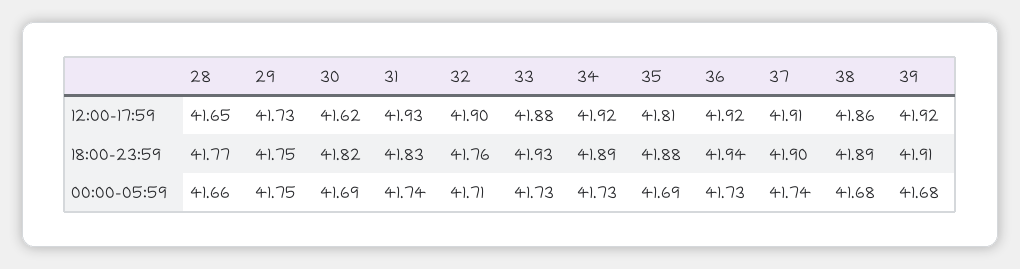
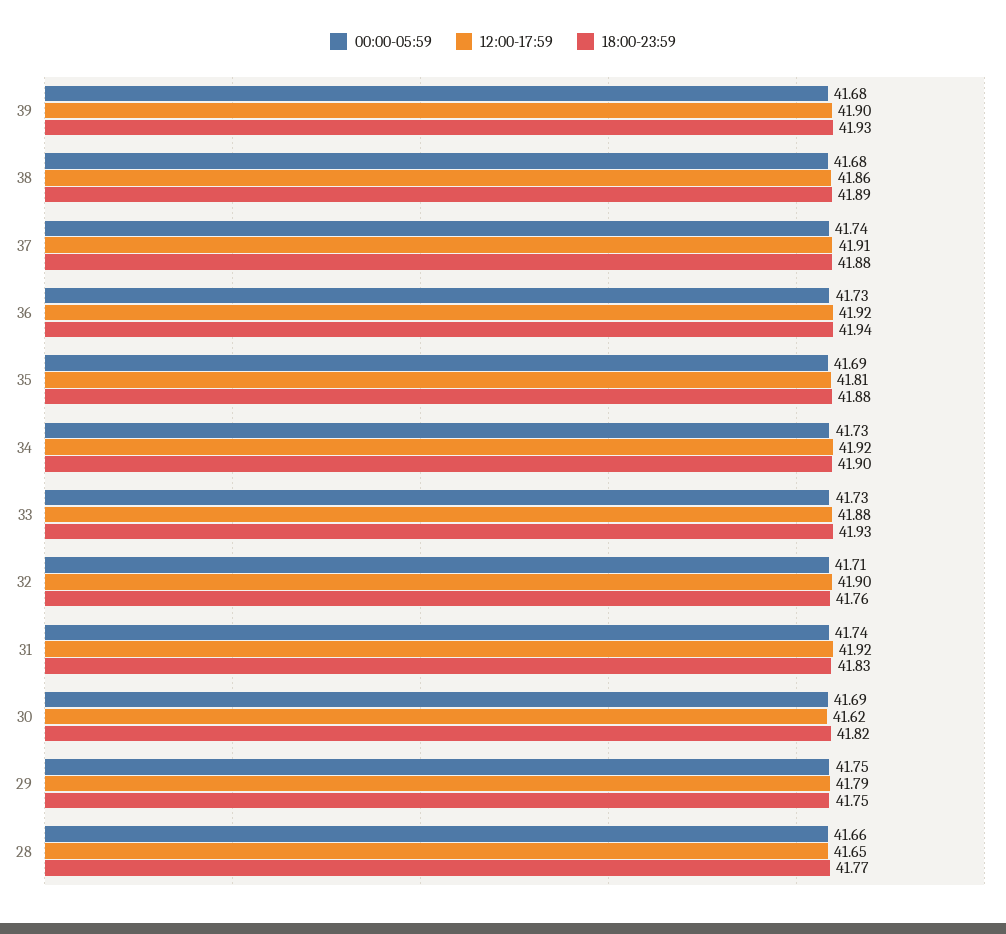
  {
    "12:00-17:59": {
      "28": 41.65,
-     "29": 41.73,
+     "29": 41.79,
      "30": 41.62,
-     "31": 41.93,
+     "31": 41.92,
      "32": 41.9,
      "33": 41.88,
      "34": 41.92,
      "35": 41.81,
      "36": 41.92,
      "37": 41.91,
      "38": 41.86,
-     "39": 41.92
+     "39": 41.9
    },
    "18:00-23:59": {
      "28": 41.77,
      "29": 41.75,
      "30": 41.82,
      "31": 41.83,
      "32": 41.76,
      "33": 41.93,
-     "34": 41.89,
+     "34": 41.9,
      "35": 41.88,
      "36": 41.94,
-     "37": 41.9,
+     "37": 41.88,
      "38": 41.89,
-     "39": 41.91
+     "39": 41.93
    },
    "00:00-05:59": {
      "28": 41.66,
      "29": 41.75,
      "30": 41.69,
      "31": 41.74,
      "32": 41.71,
      "33": 41.73,
      "34": 41.73,
      "35": 41.69,
      "36": 41.73,
      "37": 41.74,
      "38": 41.68,
      "39": 41.68
    }
  }

